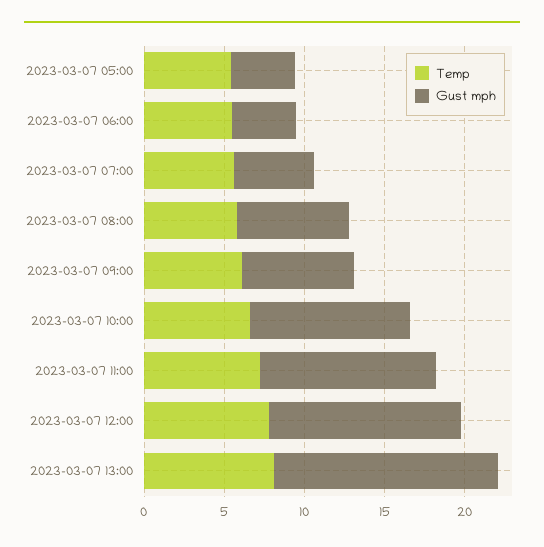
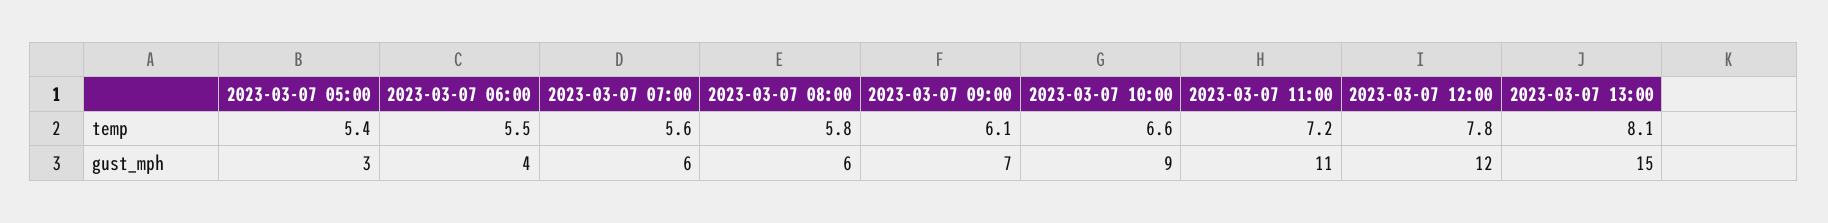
  {
    "Temp": {
      "2023-03-07 05:00": 5.4,
      "2023-03-07 06:00": 5.5,
      "2023-03-07 07:00": 5.6,
      "2023-03-07 08:00": 5.8,
      "2023-03-07 09:00": 6.1,
      "2023-03-07 10:00": 6.6,
      "2023-03-07 11:00": 7.2,
      "2023-03-07 12:00": 7.8,
      "2023-03-07 13:00": 8.1
    },
    "Gust mph": {
-     "2023-03-07 05:00": 4,
+     "2023-03-07 05:00": 3,
      "2023-03-07 06:00": 4,
-     "2023-03-07 07:00": 5,
+     "2023-03-07 07:00": 6,
-     "2023-03-07 08:00": 7,
+     "2023-03-07 08:00": 6,
      "2023-03-07 09:00": 7,
-     "2023-03-07 10:00": 10,
+     "2023-03-07 10:00": 9,
      "2023-03-07 11:00": 11,
      "2023-03-07 12:00": 12,
-     "2023-03-07 13:00": 14
+     "2023-03-07 13:00": 15
    }
  }

